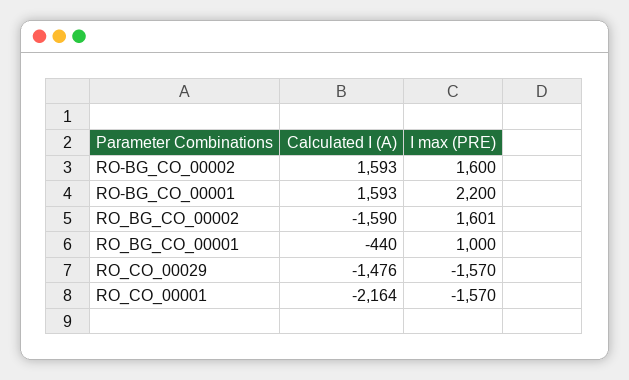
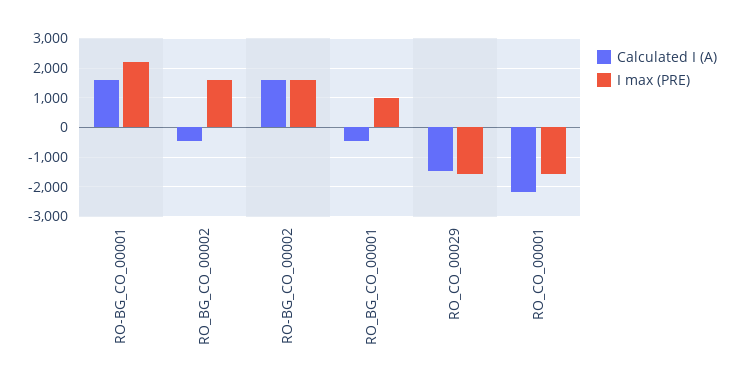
  {
    "Calculated I (A)": {
      "RO-BG_CO_00002": 1593,
      "RO-BG_CO_00001": 1593,
-     "RO_BG_CO_00002": -1590,
+     "RO_BG_CO_00002": -500,
      "RO_BG_CO_00001": -440,
      "RO_CO_00029": -1476,
      "RO_CO_00001": -2164
    },
    "I max (PRE)": {
      "RO-BG_CO_00002": 1600,
      "RO-BG_CO_00001": 2200,
      "RO_BG_CO_00002": 1601,
      "RO_BG_CO_00001": 1000,
      "RO_CO_00029": -1570,
      "RO_CO_00001": -1570
    }
  }

